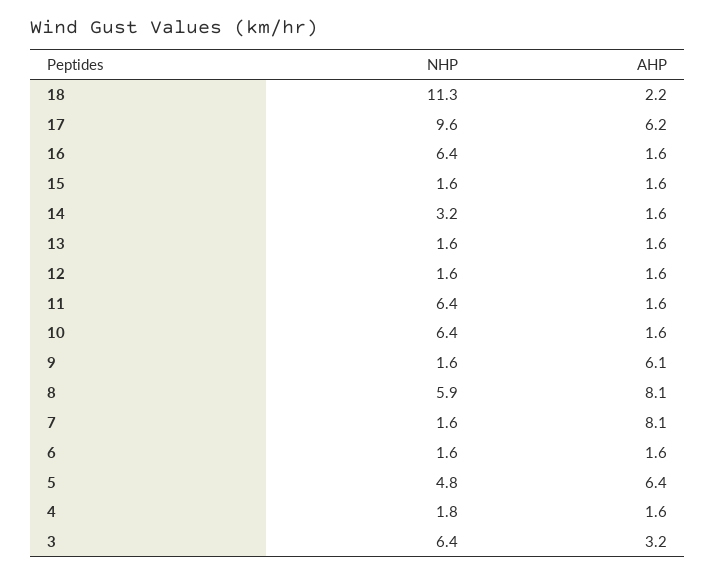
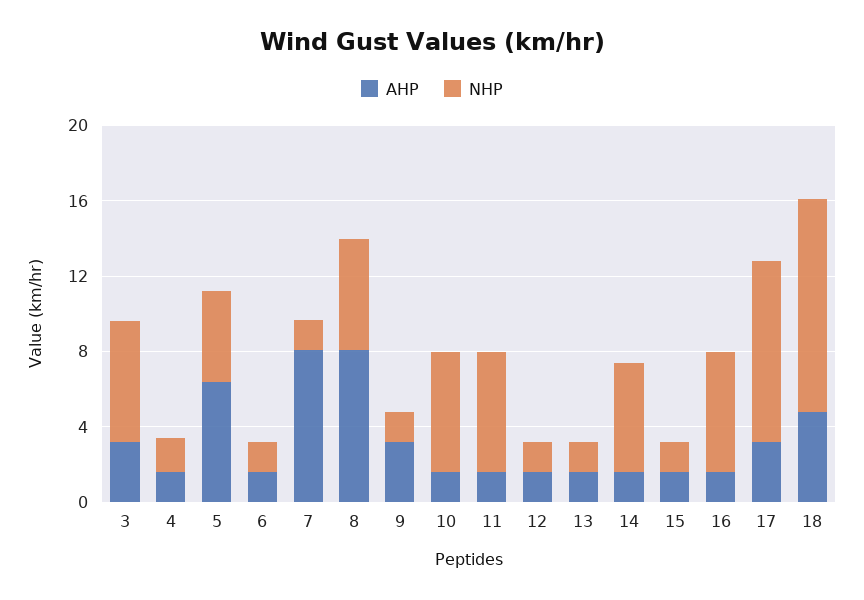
  {
    "NHP": {
      "18": 11.3,
      "17": 9.6,
      "16": 6.4,
      "15": 1.6,
-     "14": 3.2,
+     "14": 6,
      "13": 1.6,
      "12": 1.6,
      "11": 6.4,
      "10": 6.4,
      "9": 1.6,
      "8": 5.9,
      "7": 1.6,
      "6": 1.6,
      "5": 4.8,
      "4": 1.8,
      "3": 6.4
    },
    "AHP": {
-     "18": 2.2,
+     "18": 5,
-     "17": 6.2,
+     "17": 3,
      "16": 1.6,
      "15": 1.6,
      "14": 1.6,
      "13": 1.6,
      "12": 1.6,
      "11": 1.6,
      "10": 1.6,
-     "9": 6.1,
+     "9": 3,
      "8": 8.1,
      "7": 8.1,
      "6": 1.6,
      "5": 6.4,
      "4": 1.6,
      "3": 3.2
    }
  }

